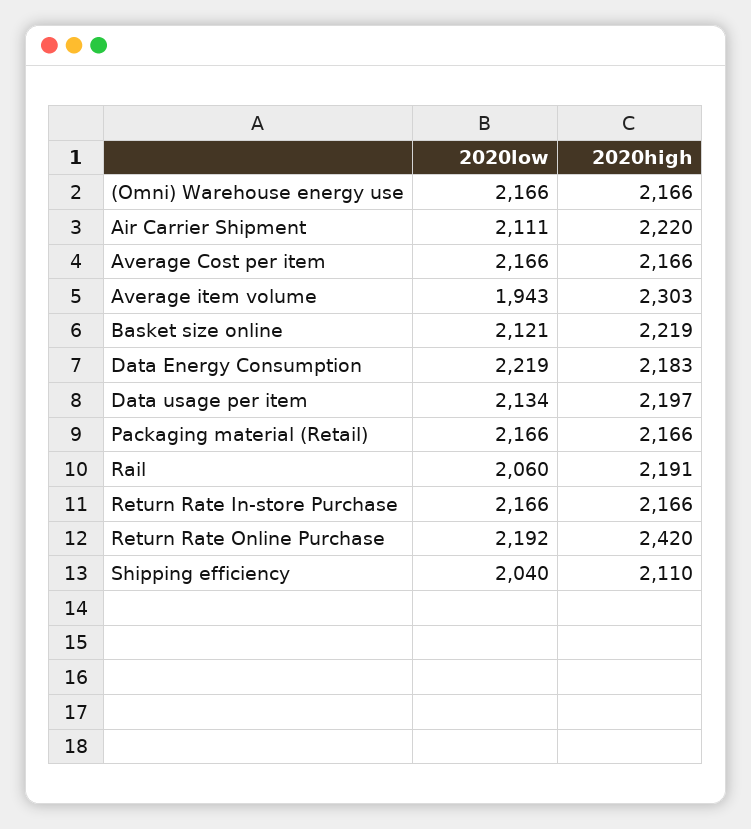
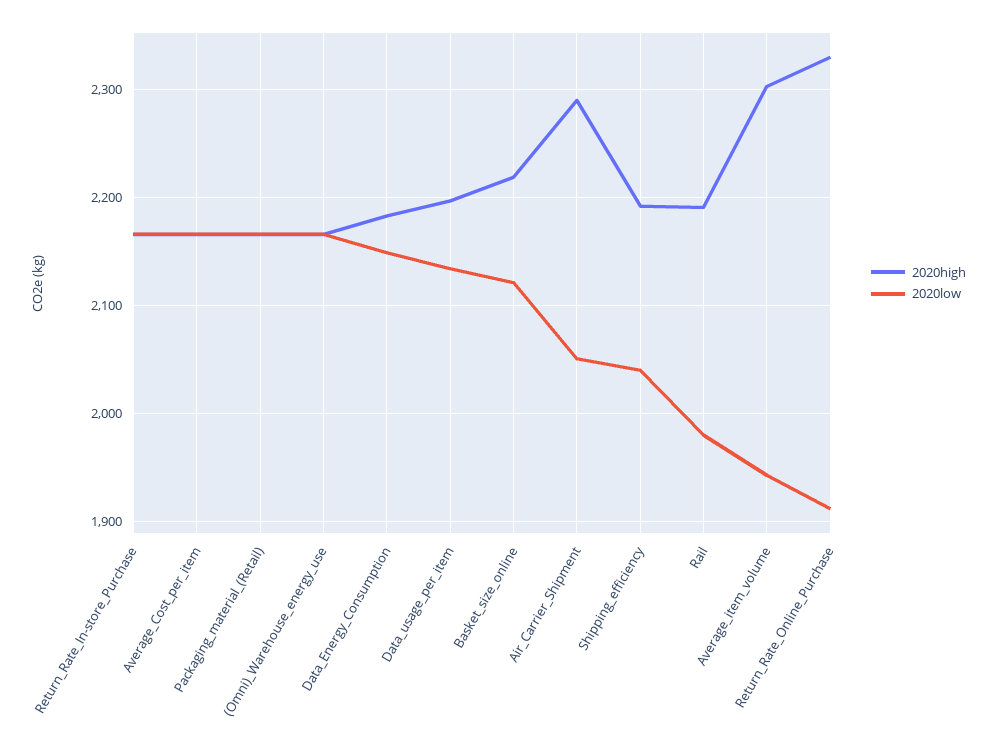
  {
    "2020low": {
      "(Omni) Warehouse energy use": 2166,
-     "Air Carrier Shipment": 2111,
+     "Air Carrier Shipment": 2050,
      "Average Cost per item": 2166,
      "Average item volume": 1943,
      "Basket size online": 2121,
-     "Data Energy Consumption": 2219,
+     "Data Energy Consumption": 2150,
      "Data usage per item": 2134,
      "Packaging material (Retail)": 2166,
-     "Rail": 2060,
+     "Rail": 1980,
      "Return Rate In-store Purchase": 2166,
-     "Return Rate Online Purchase": 2192,
+     "Return Rate Online Purchase": 1910,
      "Shipping efficiency": 2040
    },
    "2020high": {
      "(Omni) Warehouse energy use": 2166,
-     "Air Carrier Shipment": 2220,
+     "Air Carrier Shipment": 2290,
      "Average Cost per item": 2166,
      "Average item volume": 2303,
      "Basket size online": 2219,
      "Data Energy Consumption": 2183,
      "Data usage per item": 2197,
      "Packaging material (Retail)": 2166,
      "Rail": 2191,
      "Return Rate In-store Purchase": 2166,
-     "Return Rate Online Purchase": 2420,
+     "Return Rate Online Purchase": 2330,
-     "Shipping efficiency": 2110
+     "Shipping efficiency": 2190
    }
  }

